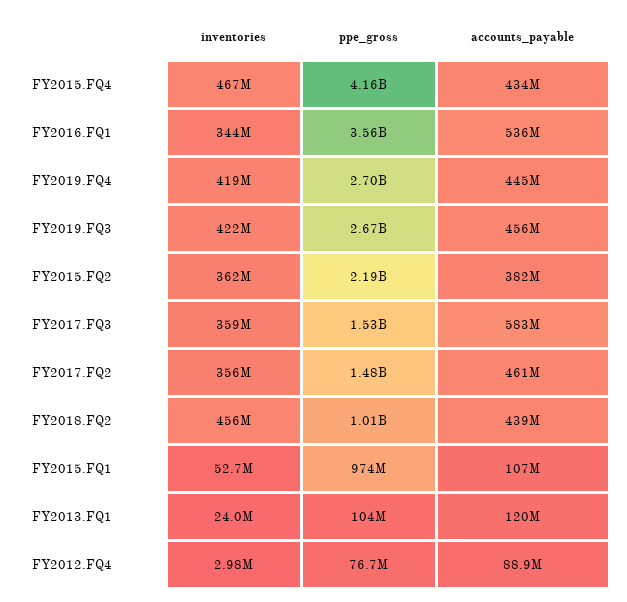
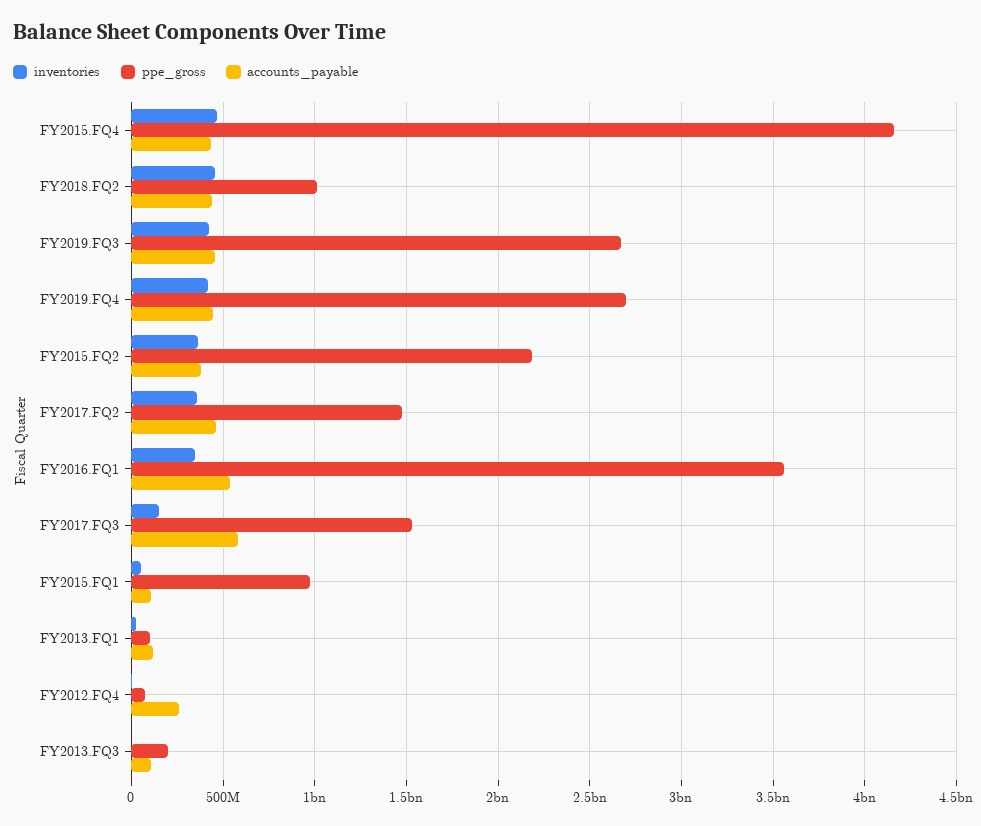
  {
    "inventories": {
      "FY2015.FQ4": 467000000,
      "FY2016.FQ1": 344000000,
      "FY2019.FQ4": 419000000,
      "FY2019.FQ3": 422000000,
      "FY2015.FQ2": 362000000,
-     "FY2017.FQ3": 359000000,
+     "FY2017.FQ3": 150000000,
      "FY2017.FQ2": 356000000,
      "FY2018.FQ2": 456000000,
      "FY2015.FQ1": 52700000,
      "FY2013.FQ1": 24000000,
-     "FY2012.FQ4": 2980000
+     "FY2012.FQ4": 2980000,
+     "FY2013.FQ3": 0
    },
    "ppe_gross": {
      "FY2015.FQ4": 4160000000,
      "FY2016.FQ1": 3560000000,
      "FY2019.FQ4": 2700000000,
      "FY2019.FQ3": 2670000000,
      "FY2015.FQ2": 2190000000,
      "FY2017.FQ3": 1530000000,
      "FY2017.FQ2": 1480000000,
      "FY2018.FQ2": 1010000000,
      "FY2015.FQ1": 974000000,
      "FY2013.FQ1": 104000000,
-     "FY2012.FQ4": 76700000
+     "FY2012.FQ4": 76700000,
+     "FY2013.FQ3": 200000000
    },
    "accounts_payable": {
      "FY2015.FQ4": 434000000,
      "FY2016.FQ1": 536000000,
      "FY2019.FQ4": 445000000,
      "FY2019.FQ3": 456000000,
      "FY2015.FQ2": 382000000,
      "FY2017.FQ3": 583000000,
      "FY2017.FQ2": 461000000,
      "FY2018.FQ2": 439000000,
      "FY2015.FQ1": 107000000,
      "FY2013.FQ1": 120000000,
-     "FY2012.FQ4": 88900000
+     "FY2012.FQ4": 250000000,
+     "FY2013.FQ3": 100000000
    }
  }

